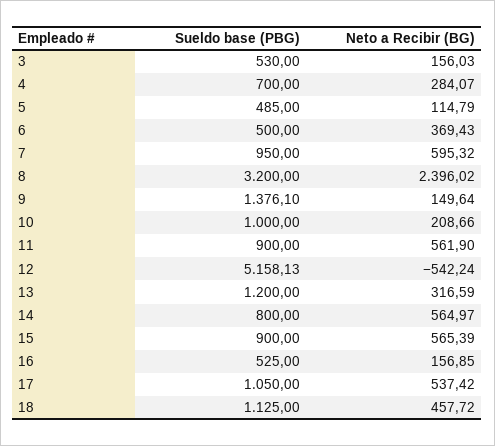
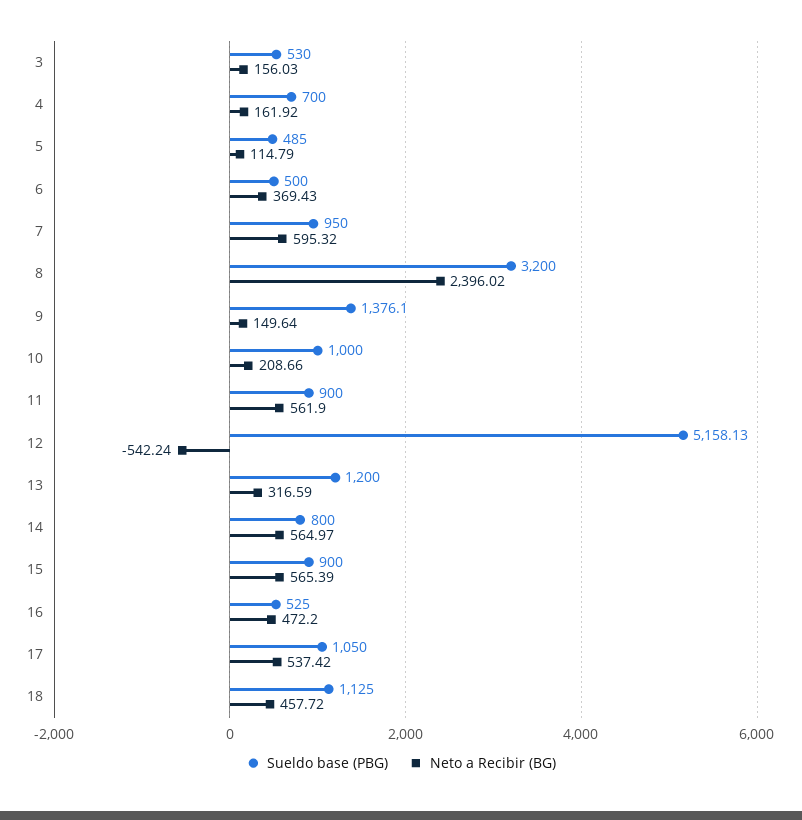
  {
    "Sueldo base (PBG)": {
      "3": 530,
      "4": 700,
      "5": 485,
      "6": 500,
      "7": 950,
      "8": 3200,
      "9": 1376.1,
      "10": 1000,
      "11": 900,
      "12": 5158.13,
      "13": 1200,
      "14": 800,
      "15": 900,
      "16": 525,
      "17": 1050,
      "18": 1125
    },
    "Neto a Recibir (BG)": {
      "3": 156.03,
-     "4": 284.07,
+     "4": 161.92,
      "5": 114.79,
      "6": 369.43,
      "7": 595.32,
      "8": 2396.02,
      "9": 149.64,
      "10": 208.66,
      "11": 561.9,
      "12": -542.24,
      "13": 316.59,
      "14": 564.97,
      "15": 565.39,
-     "16": 156.85,
+     "16": 472.2,
      "17": 537.42,
      "18": 457.72
    }
  }

